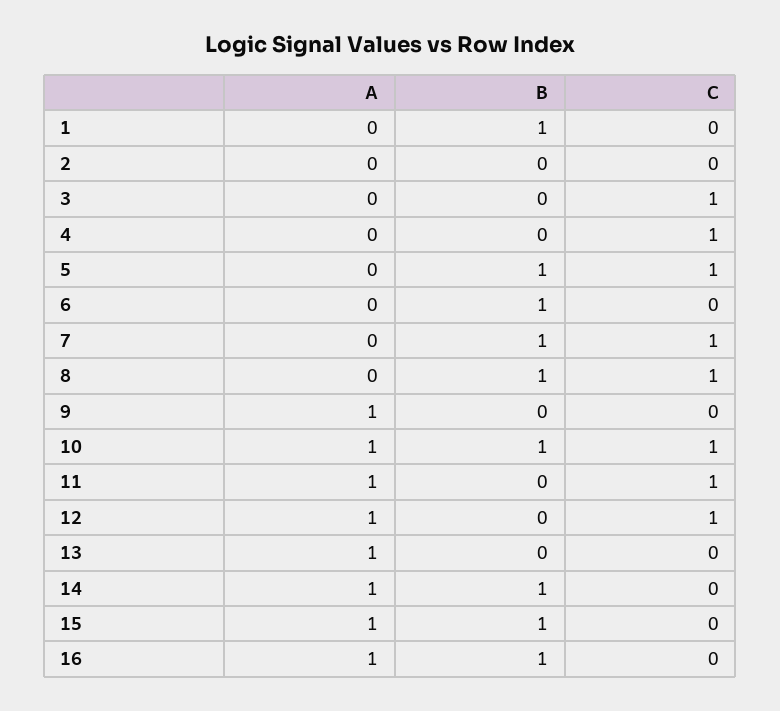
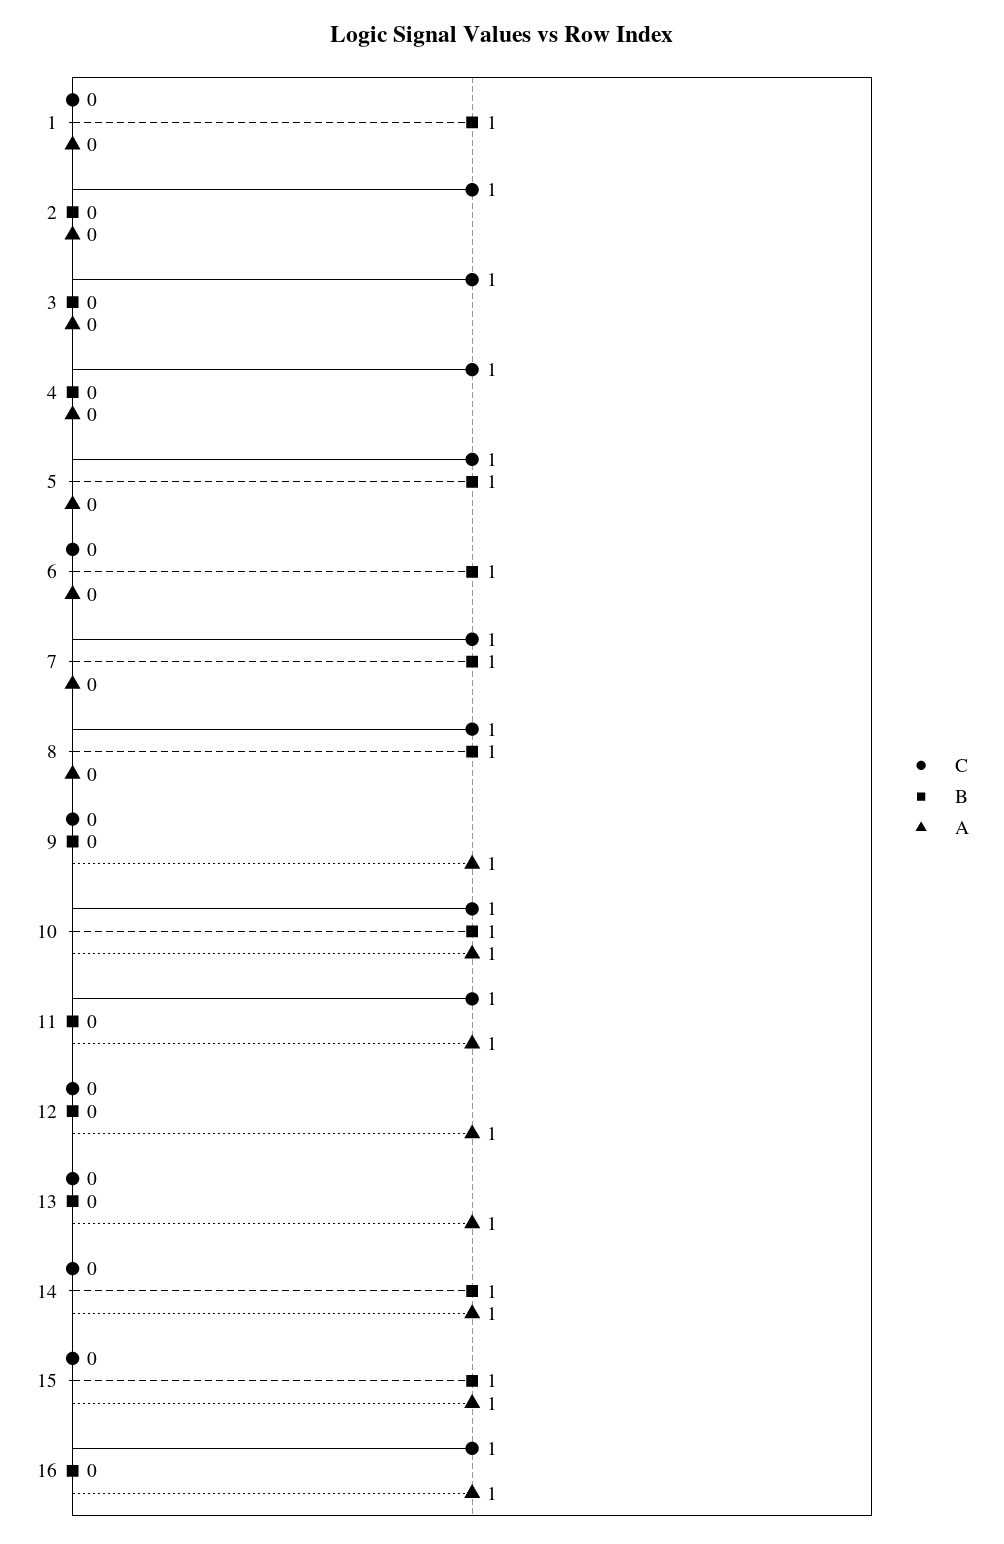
  {
    "A": {
      "1": 0,
      "2": 0,
      "3": 0,
      "4": 0,
      "5": 0,
      "6": 0,
      "7": 0,
      "8": 0,
      "9": 1,
      "10": 1,
      "11": 1,
      "12": 1,
      "13": 1,
      "14": 1,
      "15": 1,
      "16": 1
    },
    "B": {
      "1": 1,
      "2": 0,
      "3": 0,
      "4": 0,
      "5": 1,
      "6": 1,
      "7": 1,
      "8": 1,
      "9": 0,
      "10": 1,
      "11": 0,
      "12": 0,
      "13": 0,
      "14": 1,
      "15": 1,
-     "16": 1
+     "16": 0
    },
    "C": {
      "1": 0,
-     "2": 0,
+     "2": 1,
      "3": 1,
      "4": 1,
      "5": 1,
      "6": 0,
      "7": 1,
      "8": 1,
      "9": 0,
      "10": 1,
      "11": 1,
-     "12": 1,
+     "12": 0,
      "13": 0,
      "14": 0,
      "15": 0,
-     "16": 0
+     "16": 1
    }
  }

